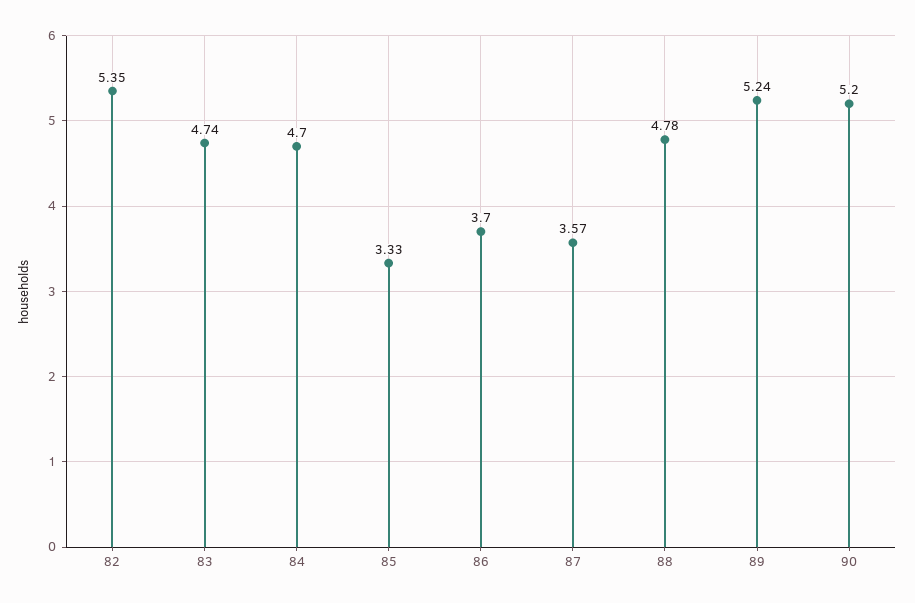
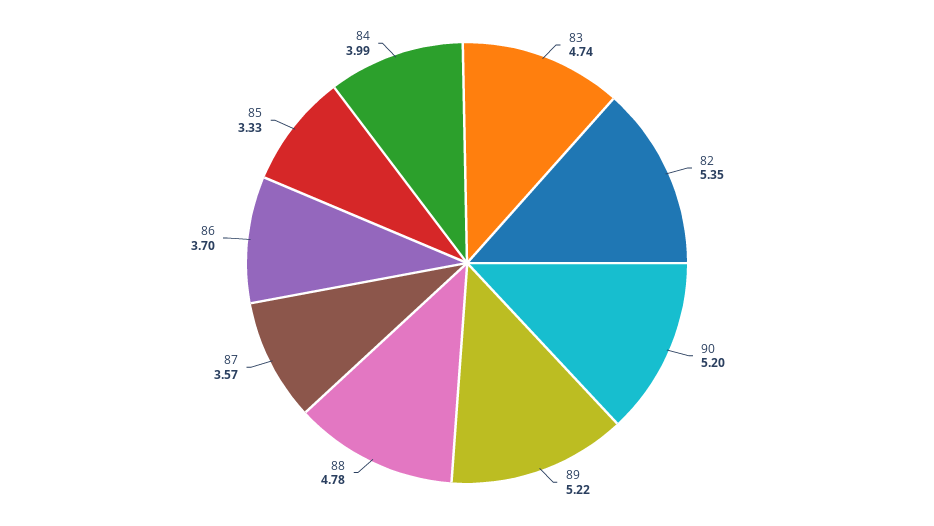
  {
    "82": 5.35,
    "83": 4.74,
-   "84": 4.7,
+   "84": 3.99,
    "85": 3.33,
    "86": 3.7,
    "87": 3.57,
    "88": 4.78,
-   "89": 5.24,
+   "89": 5.22,
    "90": 5.2
  }

